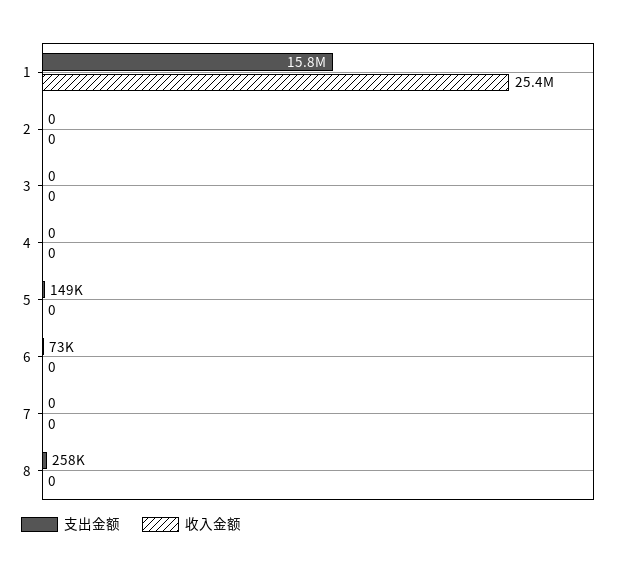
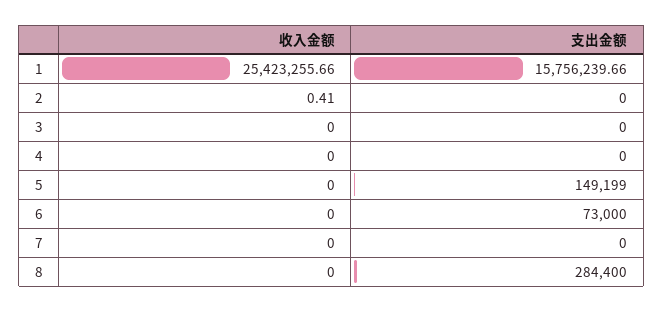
  {
    "支出金额": {
      "1": 15756239.66,
      "2": 0,
      "3": 0,
      "4": 0,
      "5": 149199,
      "6": 73000,
      "7": 0,
-     "8": 258000
+     "8": 284400
    },
    "收入金额": {
      "1": 25423255.66,
-     "2": 0,
+     "2": 0.41,
      "3": 0,
      "4": 0,
      "5": 0,
      "6": 0,
      "7": 0,
      "8": 0
    }
  }

